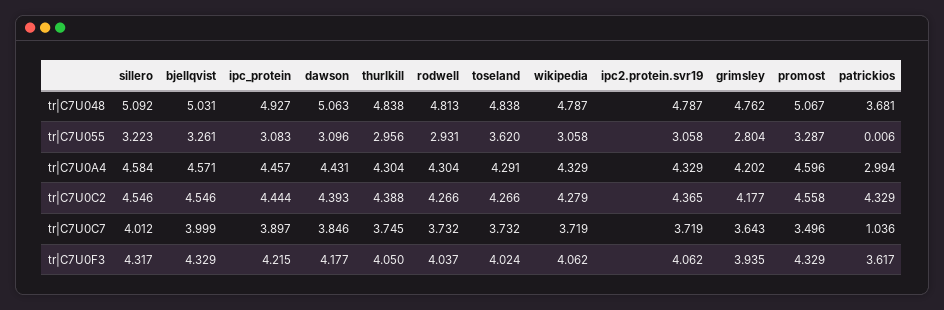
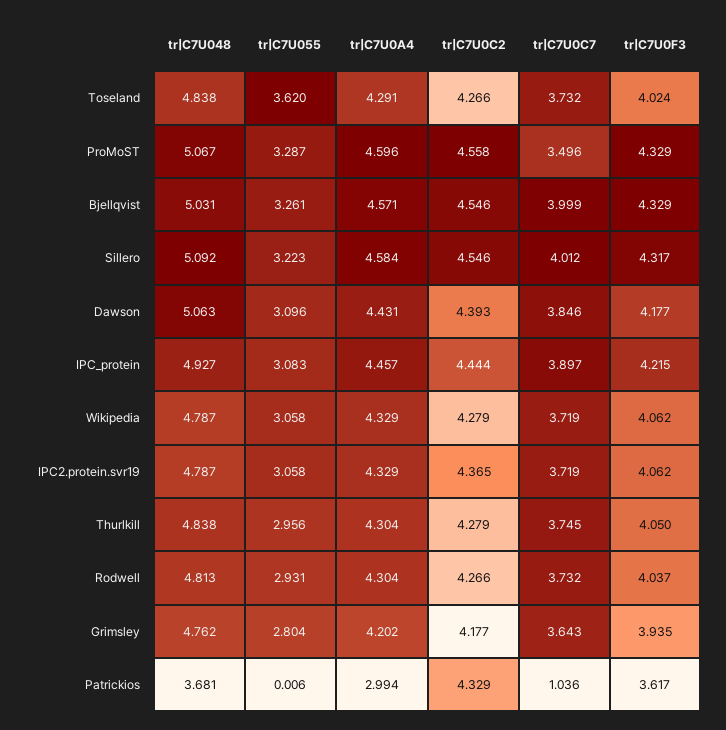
  {
    "sillero": {
      "tr|C7U048": 5.092,
      "tr|C7U055": 3.223,
      "tr|C7U0A4": 4.584,
      "tr|C7U0C2": 4.546,
      "tr|C7U0C7": 4.012,
      "tr|C7U0F3": 4.317
    },
    "bjellqvist": {
      "tr|C7U048": 5.031,
      "tr|C7U055": 3.261,
      "tr|C7U0A4": 4.571,
      "tr|C7U0C2": 4.546,
      "tr|C7U0C7": 3.999,
      "tr|C7U0F3": 4.329
    },
    "ipc_protein": {
      "tr|C7U048": 4.927,
      "tr|C7U055": 3.083,
      "tr|C7U0A4": 4.457,
      "tr|C7U0C2": 4.444,
      "tr|C7U0C7": 3.897,
      "tr|C7U0F3": 4.215
    },
    "dawson": {
      "tr|C7U048": 5.063,
      "tr|C7U055": 3.096,
      "tr|C7U0A4": 4.431,
      "tr|C7U0C2": 4.393,
      "tr|C7U0C7": 3.846,
      "tr|C7U0F3": 4.177
    },
    "thurlkill": {
      "tr|C7U048": 4.838,
      "tr|C7U055": 2.956,
      "tr|C7U0A4": 4.304,
-     "tr|C7U0C2": 4.388,
+     "tr|C7U0C2": 4.279,
      "tr|C7U0C7": 3.745,
      "tr|C7U0F3": 4.05
    },
    "rodwell": {
      "tr|C7U048": 4.813,
      "tr|C7U055": 2.931,
      "tr|C7U0A4": 4.304,
      "tr|C7U0C2": 4.266,
      "tr|C7U0C7": 3.732,
      "tr|C7U0F3": 4.037
    },
    "toseland": {
      "tr|C7U048": 4.838,
      "tr|C7U055": 3.62,
      "tr|C7U0A4": 4.291,
      "tr|C7U0C2": 4.266,
      "tr|C7U0C7": 3.732,
      "tr|C7U0F3": 4.024
    },
    "wikipedia": {
      "tr|C7U048": 4.787,
      "tr|C7U055": 3.058,
      "tr|C7U0A4": 4.329,
      "tr|C7U0C2": 4.279,
      "tr|C7U0C7": 3.719,
      "tr|C7U0F3": 4.062
    },
    "ipc2.protein.svr19": {
      "tr|C7U048": 4.787,
      "tr|C7U055": 3.058,
      "tr|C7U0A4": 4.329,
      "tr|C7U0C2": 4.365,
      "tr|C7U0C7": 3.719,
      "tr|C7U0F3": 4.062
    },
    "grimsley": {
      "tr|C7U048": 4.762,
      "tr|C7U055": 2.804,
      "tr|C7U0A4": 4.202,
      "tr|C7U0C2": 4.177,
      "tr|C7U0C7": 3.643,
      "tr|C7U0F3": 3.935
    },
    "promost": {
      "tr|C7U048": 5.067,
      "tr|C7U055": 3.287,
      "tr|C7U0A4": 4.596,
      "tr|C7U0C2": 4.558,
      "tr|C7U0C7": 3.496,
      "tr|C7U0F3": 4.329
    },
    "patrickios": {
      "tr|C7U048": 3.681,
      "tr|C7U055": 0.006,
      "tr|C7U0A4": 2.994,
      "tr|C7U0C2": 4.329,
      "tr|C7U0C7": 1.036,
      "tr|C7U0F3": 3.617
    }
  }

